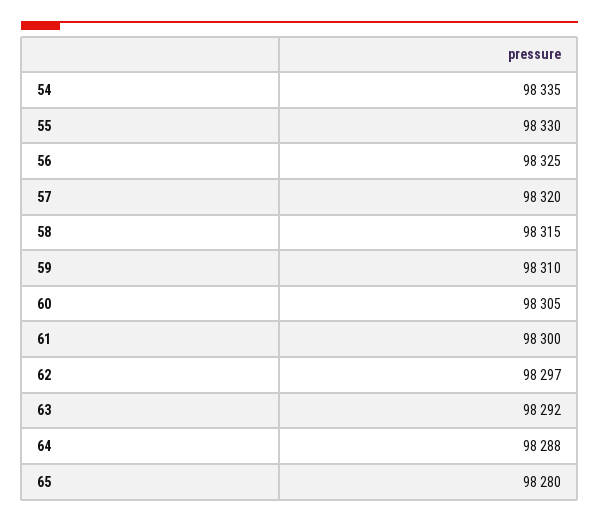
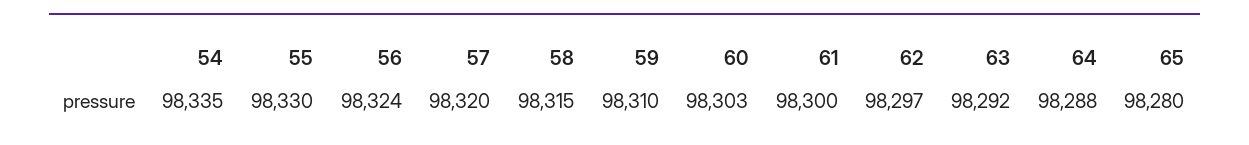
  {
    "54": 98335,
    "55": 98330,
-   "56": 98325,
+   "56": 98324,
    "57": 98320,
    "58": 98315,
    "59": 98310,
-   "60": 98305,
+   "60": 98303,
    "61": 98300,
    "62": 98297,
    "63": 98292,
    "64": 98288,
    "65": 98280
  }

